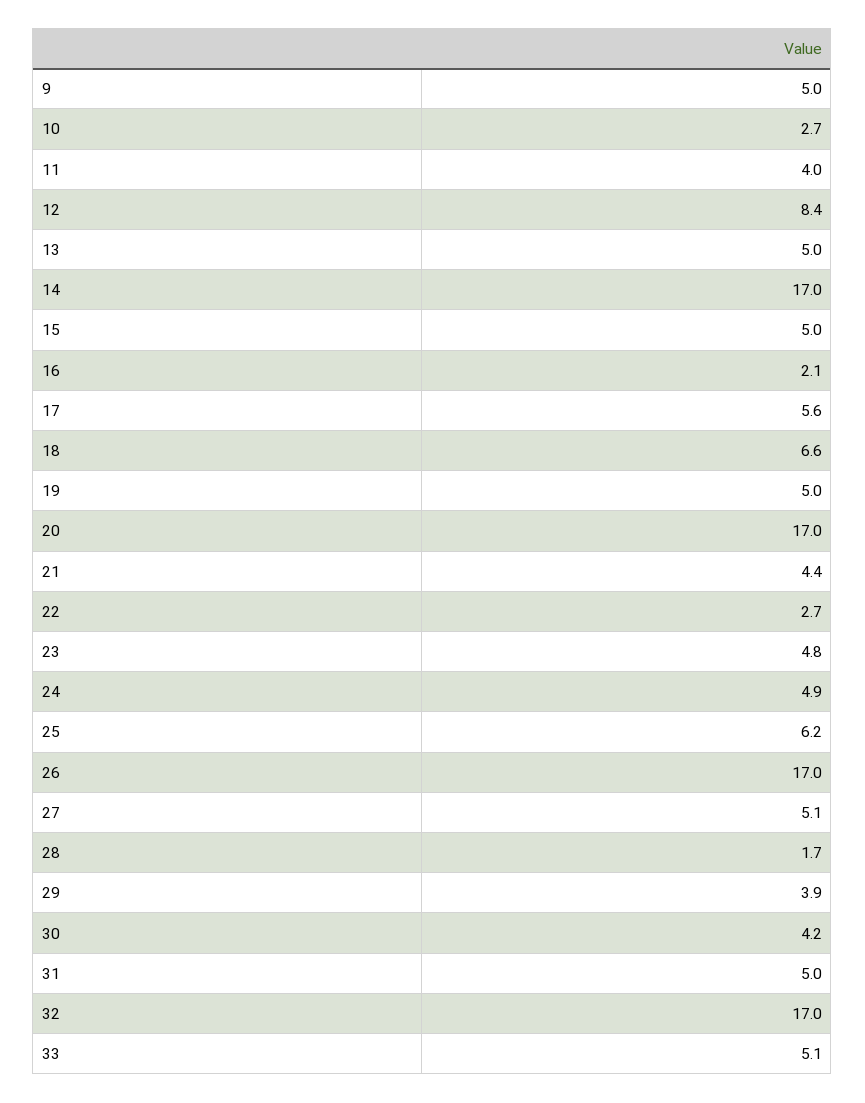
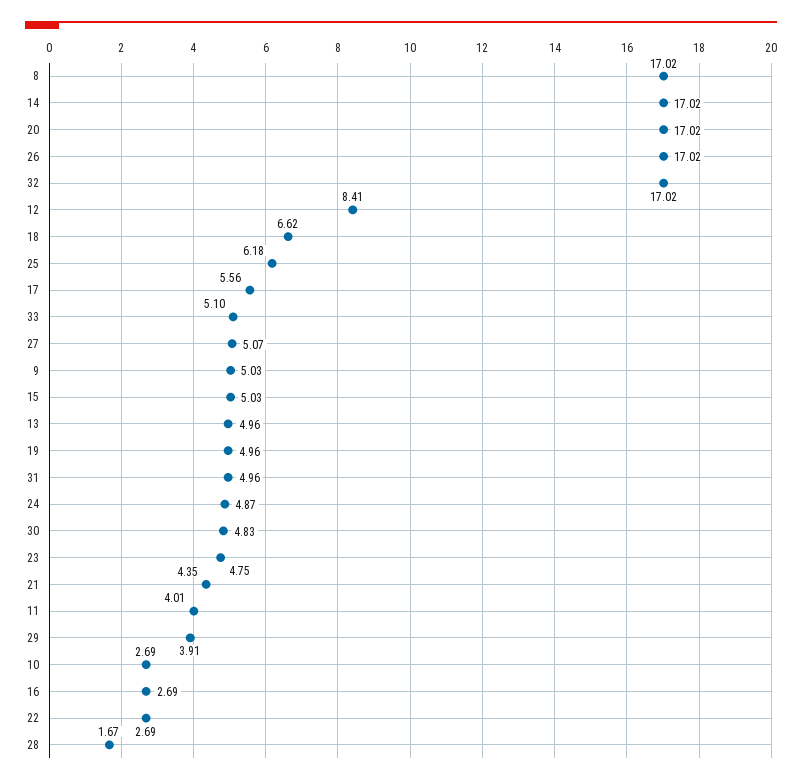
  {
    "9": 5.03,
    "10": 2.69,
    "11": 4.01,
    "12": 8.41,
    "13": 4.96,
    "14": 17.02,
    "15": 5.03,
-   "16": 2.1,
+   "16": 2.69,
    "17": 5.56,
    "18": 6.62,
    "19": 4.96,
    "20": 17.02,
    "21": 4.35,
    "22": 2.69,
    "23": 4.75,
    "24": 4.87,
    "25": 6.18,
    "26": 17.02,
    "27": 5.07,
    "28": 1.67,
    "29": 3.91,
-   "30": 4.2,
+   "30": 4.83,
    "31": 4.96,
    "32": 17.02,
-   "33": 5.1
+   "33": 5.1,
+   "8": 17.02
  }

